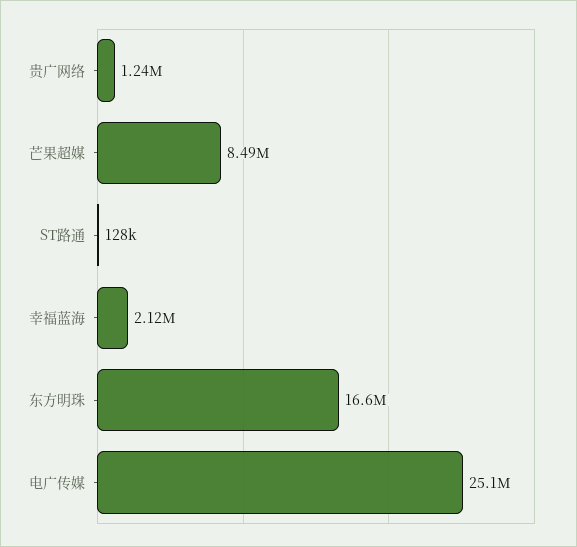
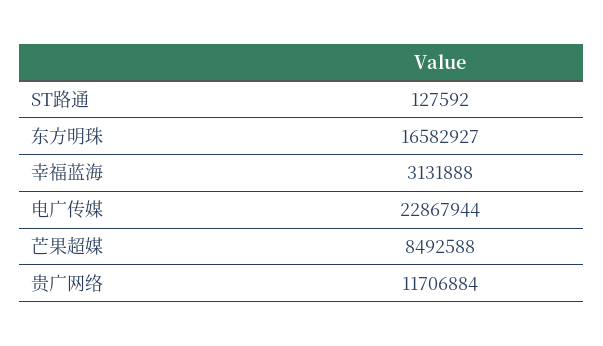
  {
-   "贵广网络": 1240000,
+   "贵广网络": 11706884,
    "芒果超媒": 8492588,
    "ST路通": 127592,
-   "幸福蓝海": 2120000,
+   "幸福蓝海": 3131888,
    "东方明珠": 16582927,
-   "电广传媒": 25100000
+   "电广传媒": 22867944
  }

